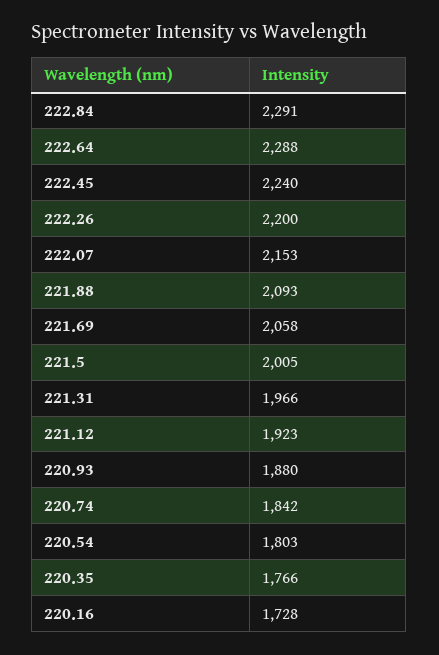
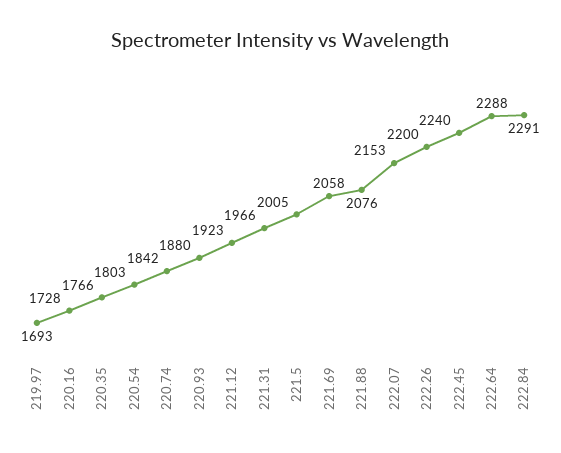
  {
    "222.84": 2291,
    "222.64": 2288,
    "222.45": 2240,
    "222.26": 2200,
    "222.07": 2153,
-   "221.88": 2093,
+   "221.88": 2076,
    "221.69": 2058,
    "221.5": 2005,
    "221.31": 1966,
    "221.12": 1923,
    "220.93": 1880,
    "220.74": 1842,
    "220.54": 1803,
    "220.35": 1766,
-   "220.16": 1728
+   "220.16": 1728,
+   "219.97": 1693
  }

